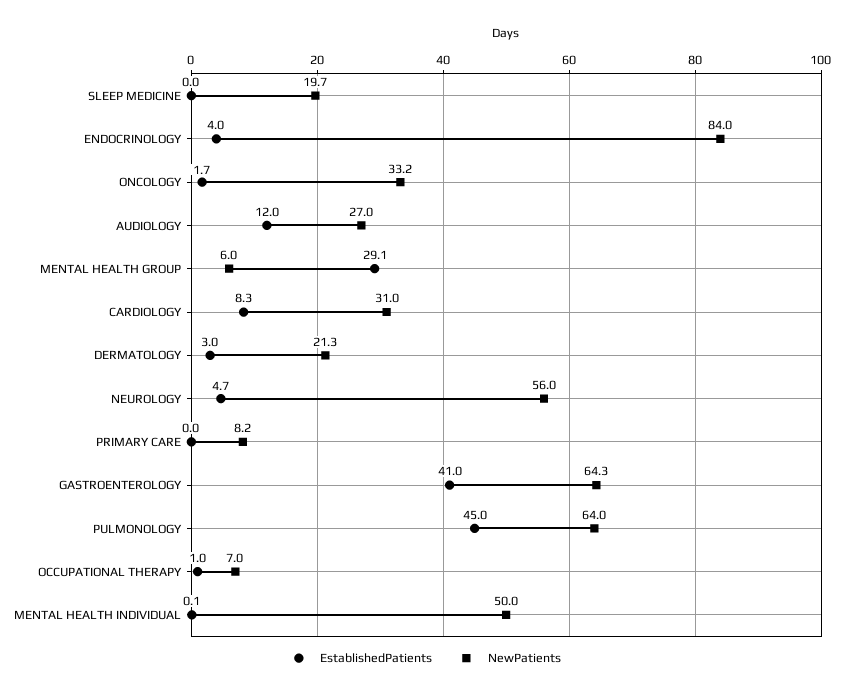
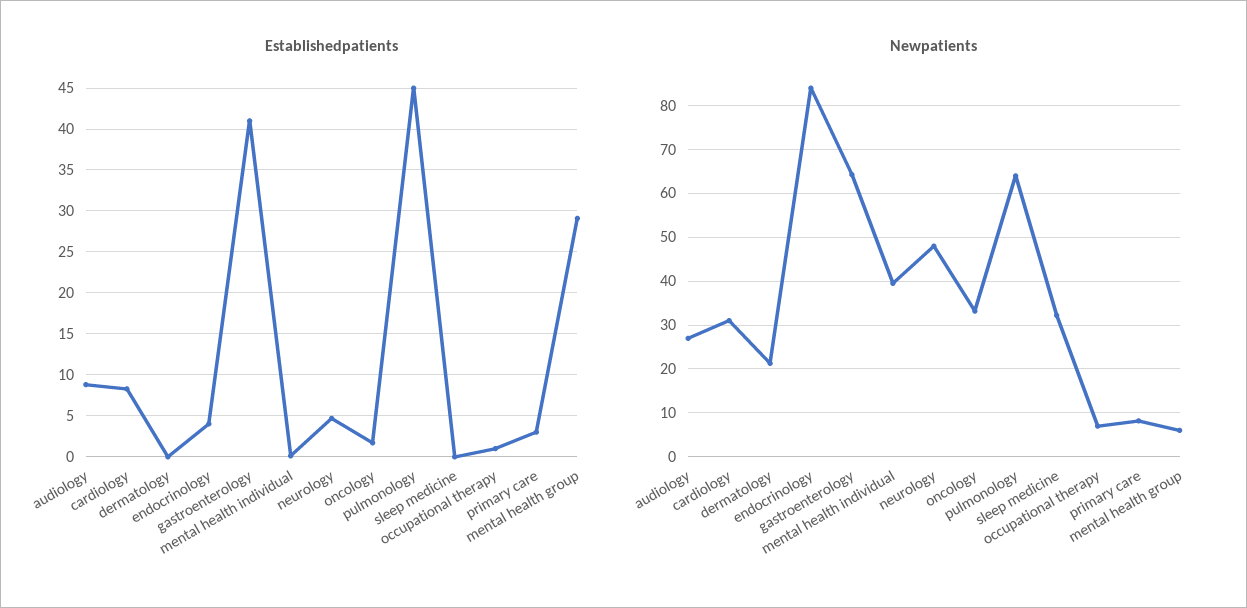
  {
    "EstablishedPatients": {
      "SLEEP MEDICINE": 0,
      "ENDOCRINOLOGY": 4,
      "ONCOLOGY": 1.7,
-     "AUDIOLOGY": 12,
+     "AUDIOLOGY": 9,
      "MENTAL HEALTH GROUP": 29.1,
      "CARDIOLOGY": 8.3,
-     "DERMATOLOGY": 3,
+     "DERMATOLOGY": 0,
      "NEUROLOGY": 4.7,
-     "PRIMARY CARE": 0,
+     "PRIMARY CARE": 3,
      "GASTROENTEROLOGY": 41,
      "PULMONOLOGY": 45,
      "OCCUPATIONAL THERAPY": 1,
      "MENTAL HEALTH INDIVIDUAL": 0.1
    },
    "NewPatients": {
-     "SLEEP MEDICINE": 19.7,
+     "SLEEP MEDICINE": 32,
      "ENDOCRINOLOGY": 84,
      "ONCOLOGY": 33.2,
      "AUDIOLOGY": 27,
      "MENTAL HEALTH GROUP": 6,
      "CARDIOLOGY": 31,
      "DERMATOLOGY": 21.3,
-     "NEUROLOGY": 56,
+     "NEUROLOGY": 48,
      "PRIMARY CARE": 8.2,
      "GASTROENTEROLOGY": 64.3,
      "PULMONOLOGY": 64,
      "OCCUPATIONAL THERAPY": 7,
-     "MENTAL HEALTH INDIVIDUAL": 50
+     "MENTAL HEALTH INDIVIDUAL": 40
    }
  }

